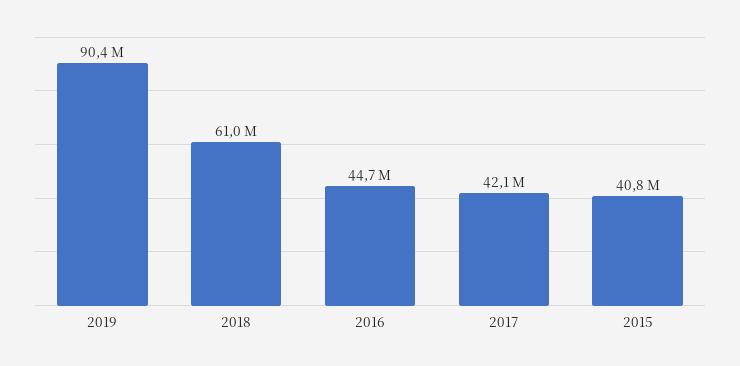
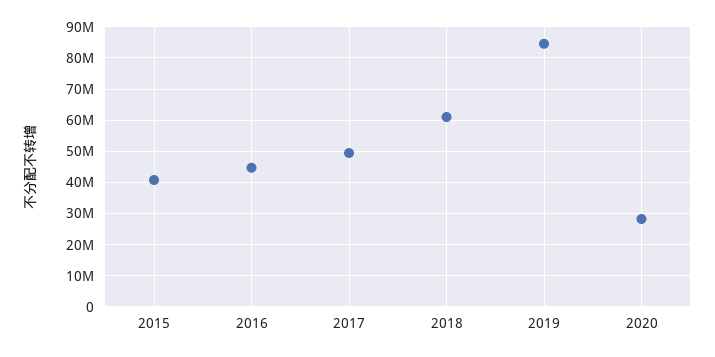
  {
-   "2019": 90400000,
+   "2019": 84000000,
    "2018": 61000000,
    "2016": 44700000,
-   "2017": 42100000,
+   "2017": 50000000,
-   "2015": 40800000
+   "2015": 40800000,
+   "2020": 28000000
  }

